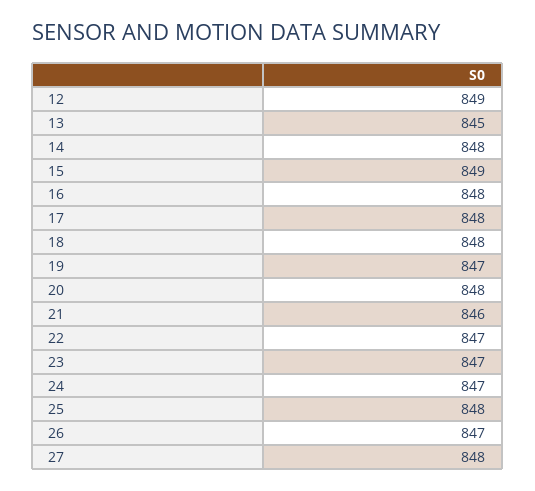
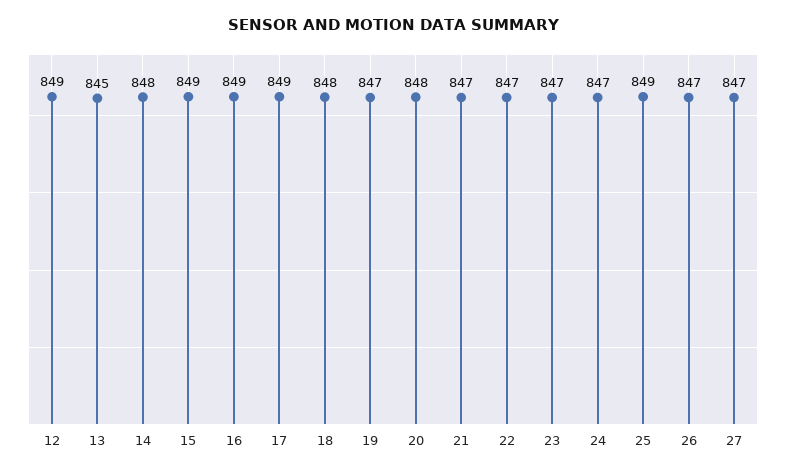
  {
    "12": 849,
    "13": 845,
    "14": 848,
    "15": 849,
-   "16": 848,
+   "16": 849,
-   "17": 848,
+   "17": 849,
    "18": 848,
    "19": 847,
    "20": 848,
-   "21": 846,
+   "21": 847,
    "22": 847,
    "23": 847,
    "24": 847,
-   "25": 848,
+   "25": 849,
    "26": 847,
-   "27": 848
+   "27": 847
  }

